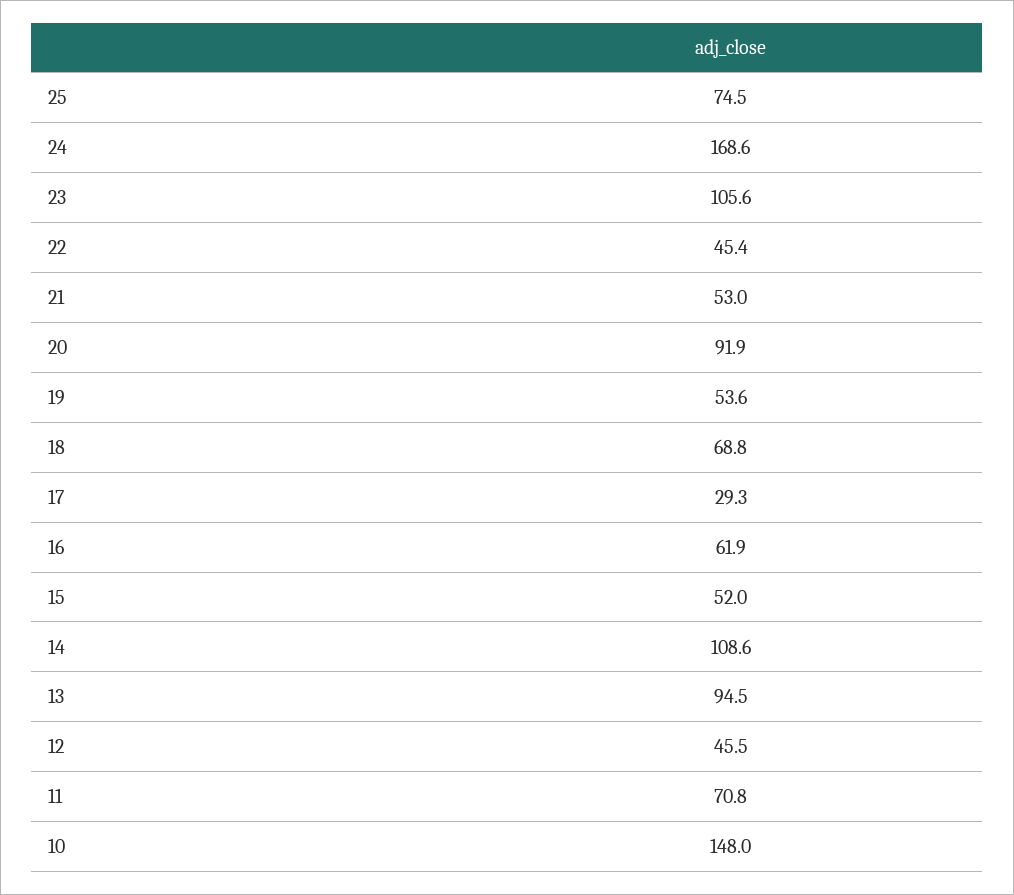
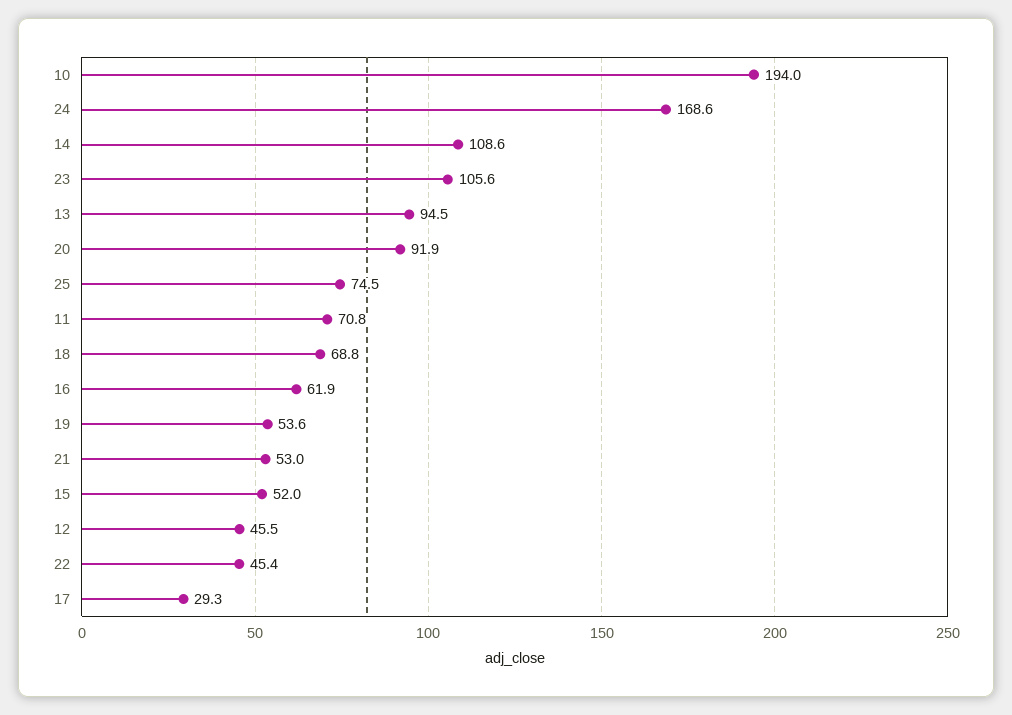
  {
    "25": 74.5,
    "24": 168.6,
    "23": 105.6,
    "22": 45.4,
    "21": 53,
    "20": 91.9,
    "19": 53.6,
    "18": 68.8,
    "17": 29.3,
    "16": 61.9,
    "15": 52,
    "14": 108.6,
    "13": 94.5,
    "12": 45.5,
    "11": 70.8,
-   "10": 148
+   "10": 194
  }

